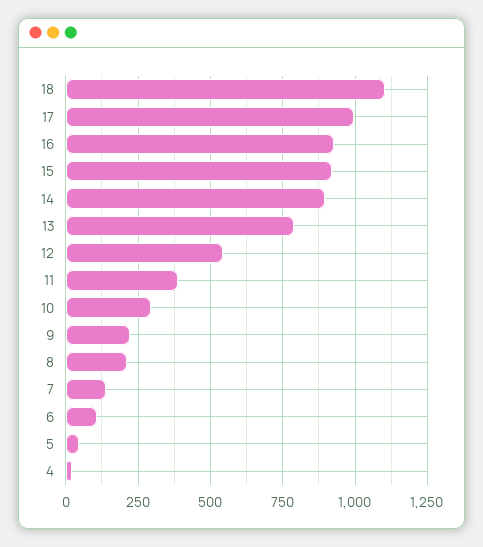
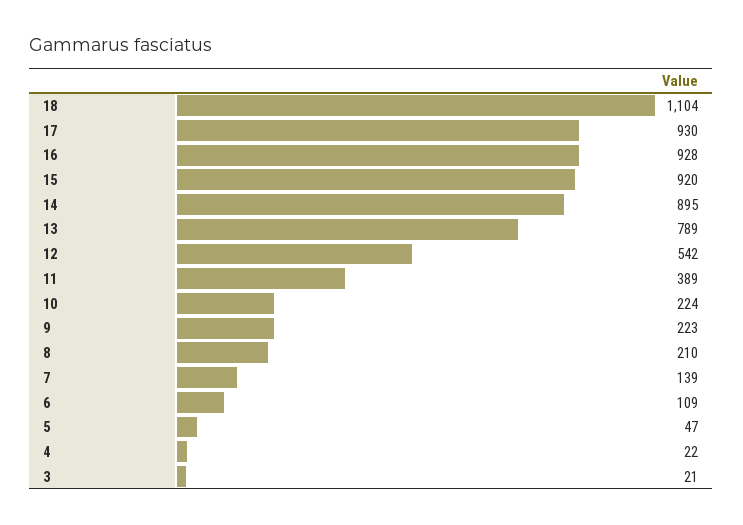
  {
    "18": 1104,
-   "17": 1000,
+   "17": 930,
    "16": 928,
    "15": 920,
    "14": 895,
    "13": 789,
    "12": 542,
    "11": 389,
-   "10": 300,
+   "10": 224,
    "9": 223,
    "8": 210,
    "7": 139,
    "6": 109,
    "5": 47,
-   "4": 22
+   "4": 22,
+   "3": 21
  }

